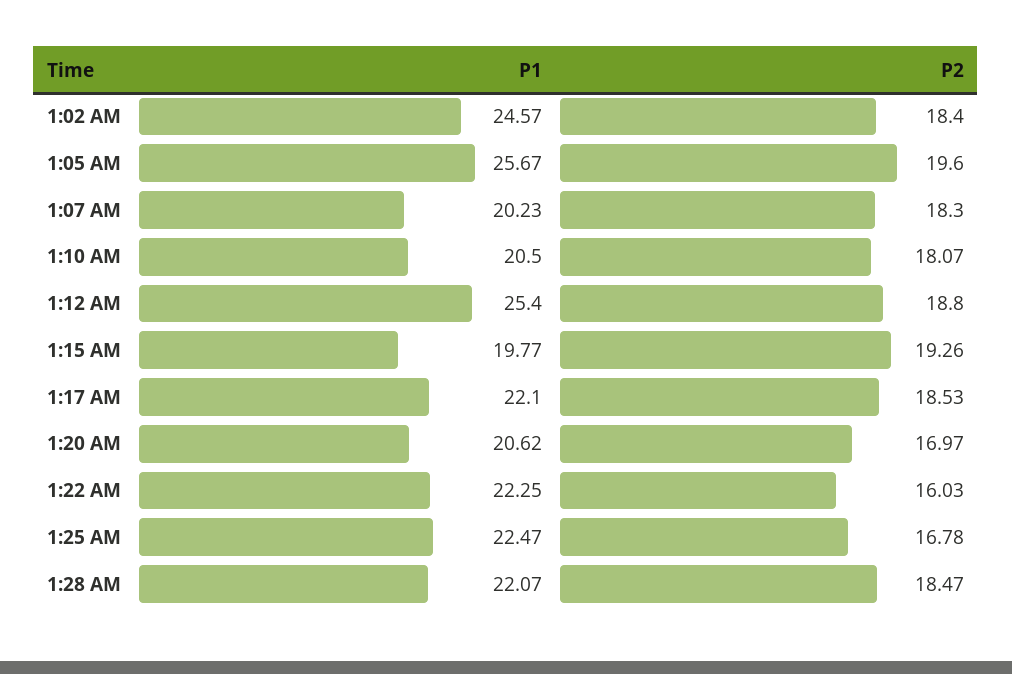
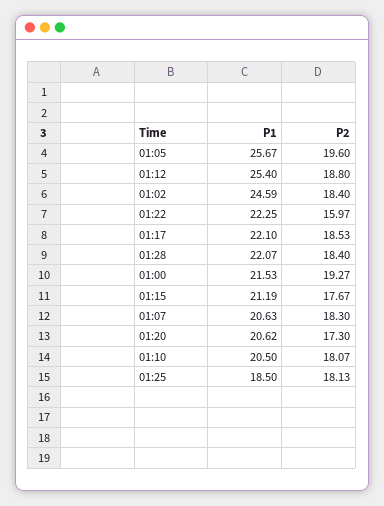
  {
    "P1": {
-     "1:02 AM": 24.57,
+     "1:02 AM": 24.59,
      "1:05 AM": 25.67,
-     "1:07 AM": 20.23,
+     "1:07 AM": 20.63,
      "1:10 AM": 20.5,
      "1:12 AM": 25.4,
-     "1:15 AM": 19.77,
+     "1:15 AM": 21.19,
      "1:17 AM": 22.1,
      "1:20 AM": 20.62,
      "1:22 AM": 22.25,
-     "1:25 AM": 22.47,
+     "1:25 AM": 18.5,
-     "1:28 AM": 22.07
+     "1:28 AM": 22.07,
+     "01:00": 21.53
    },
    "P2": {
      "1:02 AM": 18.4,
      "1:05 AM": 19.6,
      "1:07 AM": 18.3,
      "1:10 AM": 18.07,
      "1:12 AM": 18.8,
-     "1:15 AM": 19.26,
+     "1:15 AM": 17.67,
      "1:17 AM": 18.53,
-     "1:20 AM": 16.97,
+     "1:20 AM": 17.3,
-     "1:22 AM": 16.03,
+     "1:22 AM": 15.97,
-     "1:25 AM": 16.78,
+     "1:25 AM": 18.13,
-     "1:28 AM": 18.47
+     "1:28 AM": 18.4,
+     "01:00": 19.27
    }
  }

